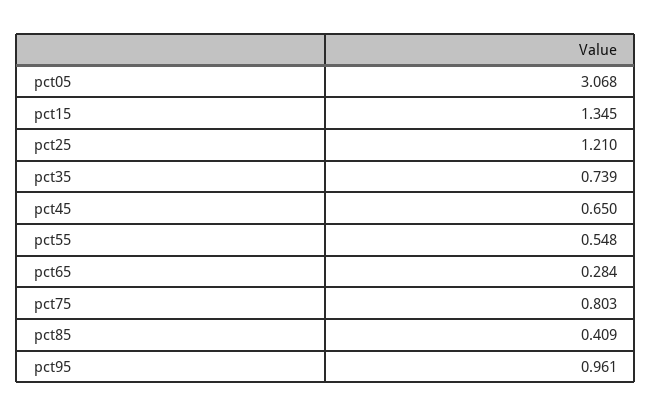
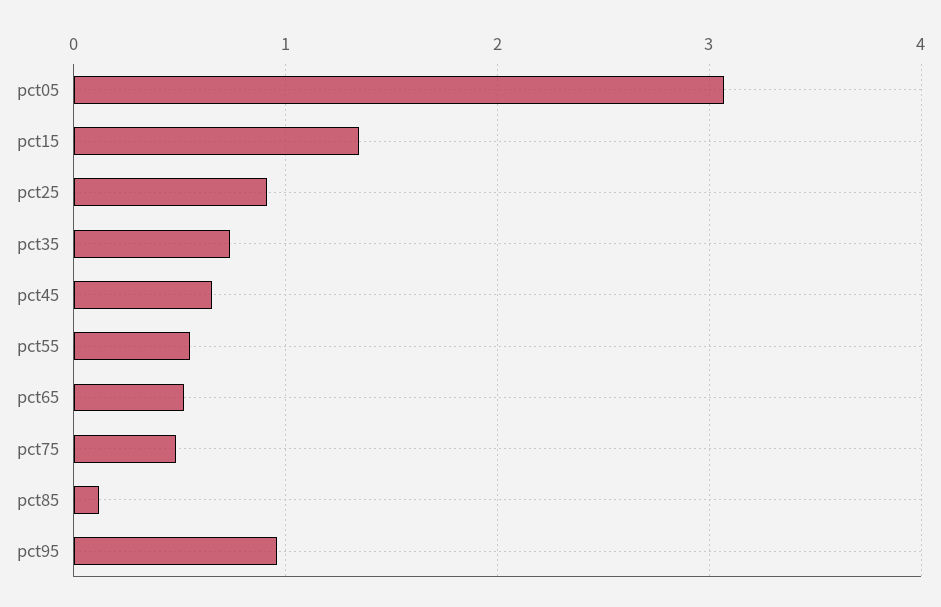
  {
    "pct05": 3.068,
    "pct15": 1.345,
-   "pct25": 1.21,
+   "pct25": 0.9,
    "pct35": 0.739,
    "pct45": 0.65,
    "pct55": 0.548,
-   "pct65": 0.284,
+   "pct65": 0.5,
-   "pct75": 0.803,
+   "pct75": 0.5,
-   "pct85": 0.409,
+   "pct85": 0.1,
    "pct95": 0.961
  }

